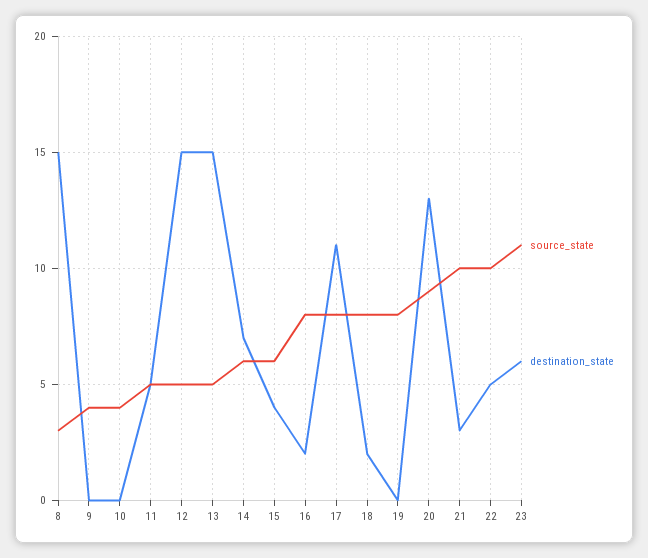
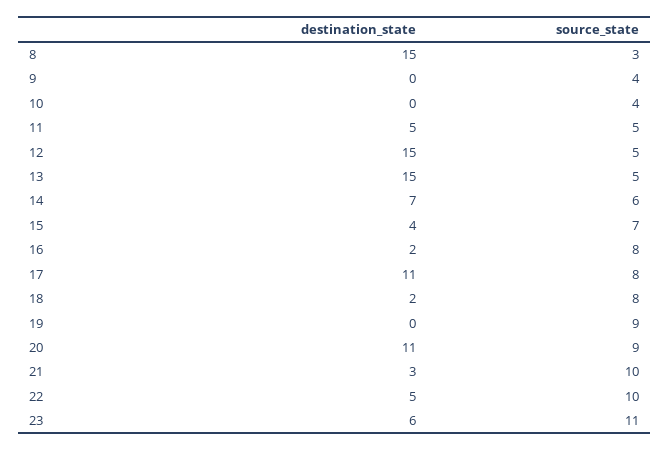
  {
    "source_state": {
      "8": 3,
      "9": 4,
      "10": 4,
      "11": 5,
      "12": 5,
      "13": 5,
      "14": 6,
-     "15": 6,
+     "15": 7,
      "16": 8,
      "17": 8,
      "18": 8,
-     "19": 8,
+     "19": 9,
      "20": 9,
      "21": 10,
      "22": 10,
      "23": 11
    },
    "destination_state": {
      "8": 15,
      "9": 0,
      "10": 0,
      "11": 5,
      "12": 15,
      "13": 15,
      "14": 7,
      "15": 4,
      "16": 2,
      "17": 11,
      "18": 2,
      "19": 0,
-     "20": 13,
+     "20": 11,
      "21": 3,
      "22": 5,
      "23": 6
    }
  }

